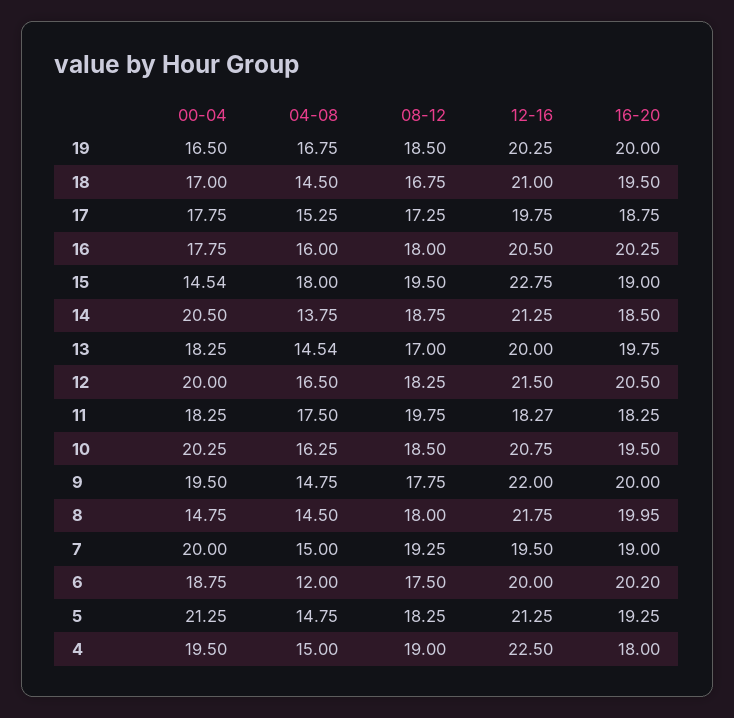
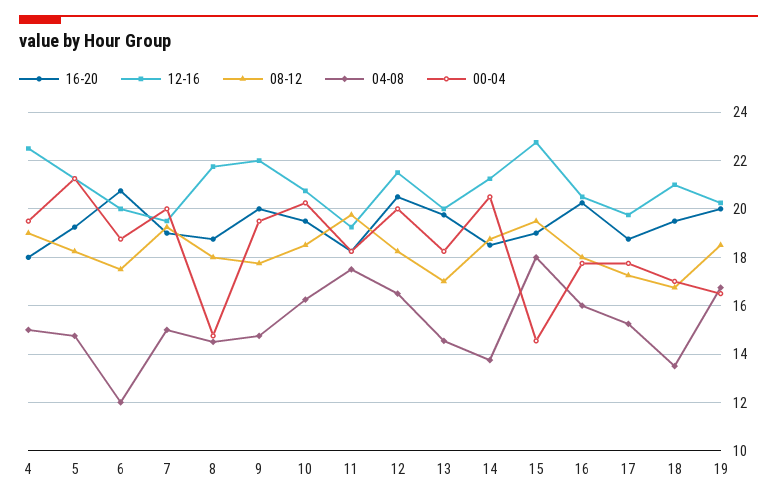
  {
    "00-04": {
      "19": 16.5,
      "18": 17,
      "17": 17.75,
      "16": 17.75,
      "15": 14.54,
      "14": 20.5,
      "13": 18.25,
      "12": 20,
      "11": 18.25,
      "10": 20.25,
      "9": 19.5,
      "8": 14.75,
      "7": 20,
      "6": 18.75,
      "5": 21.25,
      "4": 19.5
    },
    "04-08": {
      "19": 16.75,
-     "18": 14.5,
+     "18": 13.5,
      "17": 15.25,
      "16": 16,
      "15": 18,
      "14": 13.75,
      "13": 14.54,
      "12": 16.5,
      "11": 17.5,
      "10": 16.25,
      "9": 14.75,
      "8": 14.5,
      "7": 15,
      "6": 12,
      "5": 14.75,
      "4": 15
    },
    "08-12": {
      "19": 18.5,
      "18": 16.75,
      "17": 17.25,
      "16": 18,
      "15": 19.5,
      "14": 18.75,
      "13": 17,
      "12": 18.25,
      "11": 19.75,
      "10": 18.5,
      "9": 17.75,
      "8": 18,
      "7": 19.25,
      "6": 17.5,
      "5": 18.25,
      "4": 19
    },
    "12-16": {
      "19": 20.25,
      "18": 21,
      "17": 19.75,
      "16": 20.5,
      "15": 22.75,
      "14": 21.25,
      "13": 20,
      "12": 21.5,
-     "11": 18.27,
+     "11": 19.25,
      "10": 20.75,
      "9": 22,
      "8": 21.75,
      "7": 19.5,
      "6": 20,
      "5": 21.25,
      "4": 22.5
    },
    "16-20": {
      "19": 20,
      "18": 19.5,
      "17": 18.75,
      "16": 20.25,
      "15": 19,
      "14": 18.5,
      "13": 19.75,
      "12": 20.5,
      "11": 18.25,
      "10": 19.5,
      "9": 20,
-     "8": 19.95,
+     "8": 18.75,
      "7": 19,
-     "6": 20.2,
+     "6": 20.75,
      "5": 19.25,
      "4": 18
    }
  }

